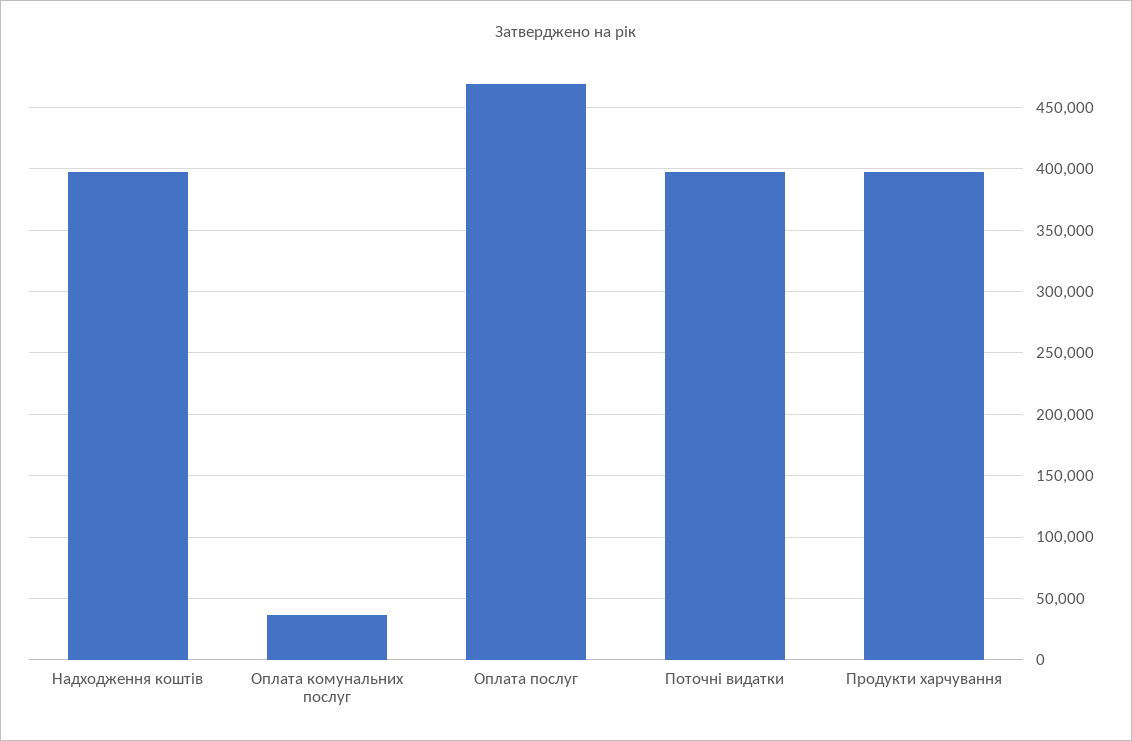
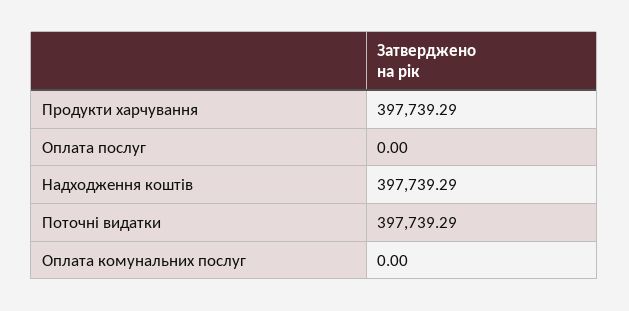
  {
    "Надходження коштів": 397739.29,
-   "Оплата комунальних послуг": 35000,
+   "Оплата комунальних послуг": 0,
-   "Оплата послуг": 470000,
+   "Оплата послуг": 0,
    "Поточні видатки": 397739.29,
    "Продукти харчування": 397739.29
  }

